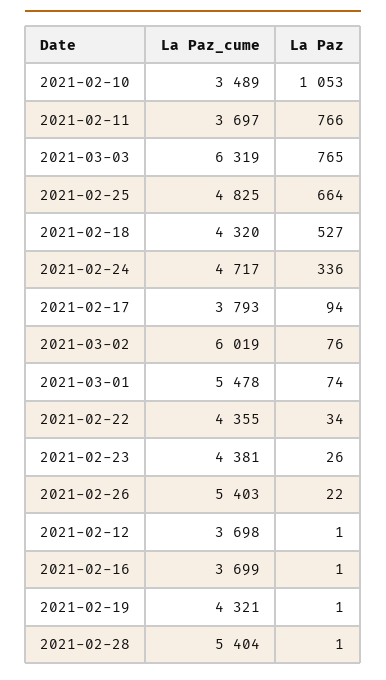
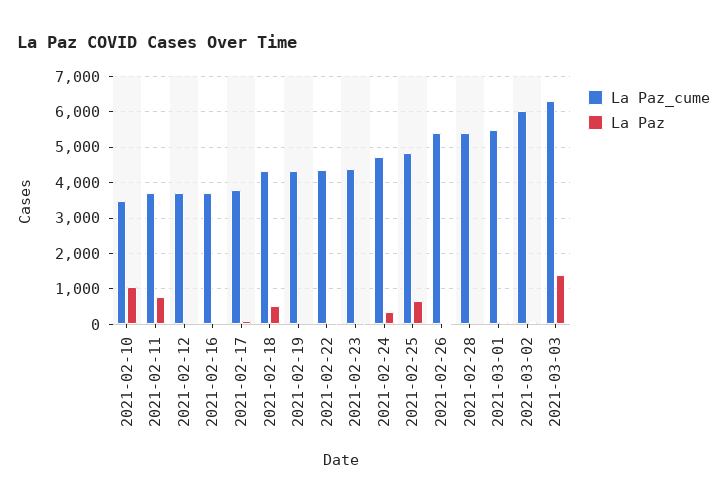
  {
    "La Paz_cume": {
      "2021-02-10": 3489,
      "2021-02-11": 3697,
      "2021-03-03": 6319,
      "2021-02-25": 4825,
      "2021-02-18": 4320,
      "2021-02-24": 4717,
      "2021-02-17": 3793,
      "2021-03-02": 6019,
      "2021-03-01": 5478,
      "2021-02-22": 4355,
      "2021-02-23": 4381,
      "2021-02-26": 5403,
      "2021-02-12": 3698,
      "2021-02-16": 3699,
      "2021-02-19": 4321,
      "2021-02-28": 5404
    },
    "La Paz": {
      "2021-02-10": 1053,
      "2021-02-11": 766,
-     "2021-03-03": 765,
+     "2021-03-03": 1400,
      "2021-02-25": 664,
      "2021-02-18": 527,
      "2021-02-24": 336,
      "2021-02-17": 94,
      "2021-03-02": 76,
      "2021-03-01": 74,
      "2021-02-22": 34,
      "2021-02-23": 26,
      "2021-02-26": 22,
      "2021-02-12": 1,
      "2021-02-16": 1,
      "2021-02-19": 1,
      "2021-02-28": 1
    }
  }

